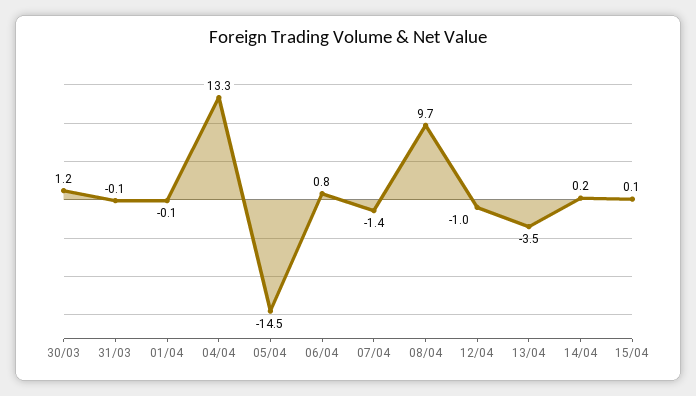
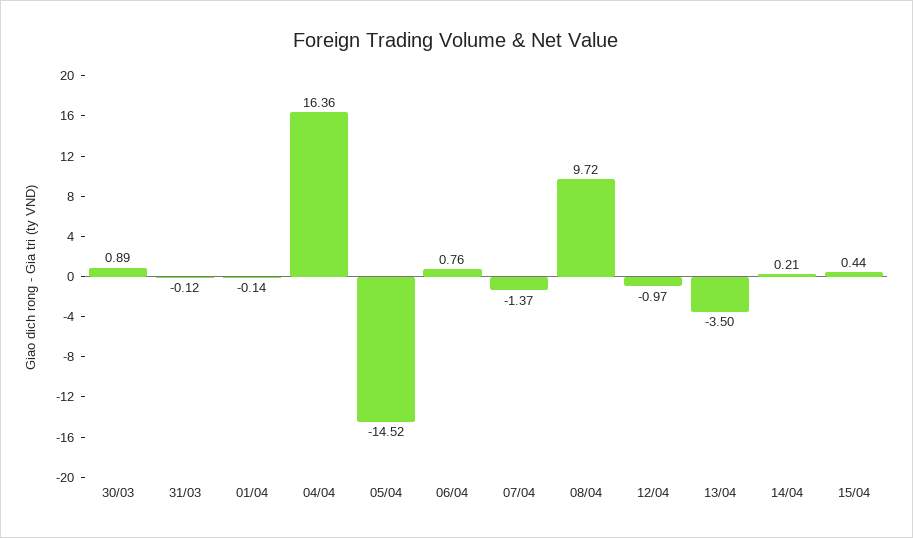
  {
-   "30/03": 1.2,
+   "30/03": 0.89,
    "31/03": -0.12,
    "01/04": -0.14,
-   "04/04": 13.3,
+   "04/04": 16.36,
    "05/04": -14.52,
    "06/04": 0.76,
    "07/04": -1.37,
    "08/04": 9.72,
    "12/04": -0.97,
    "13/04": -3.5,
    "14/04": 0.21,
-   "15/04": 0.1
+   "15/04": 0.44
  }

